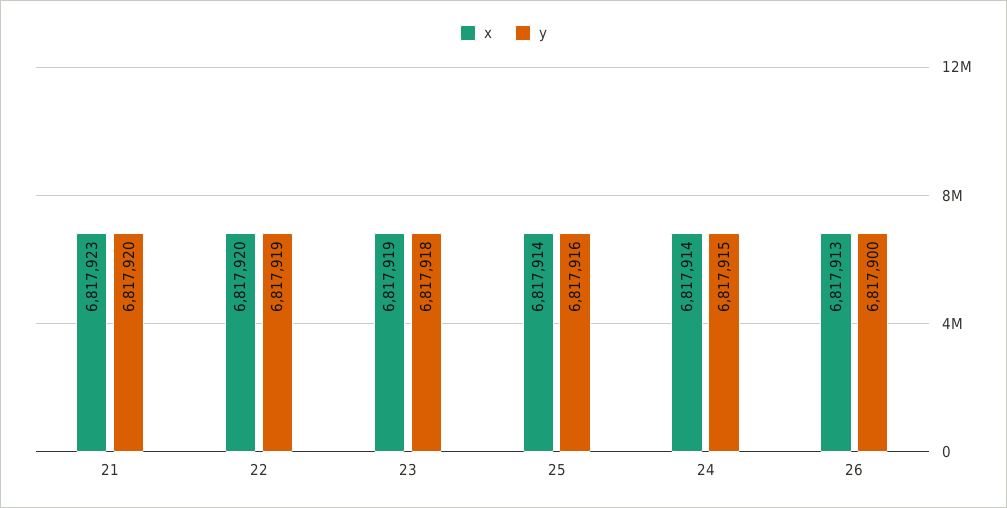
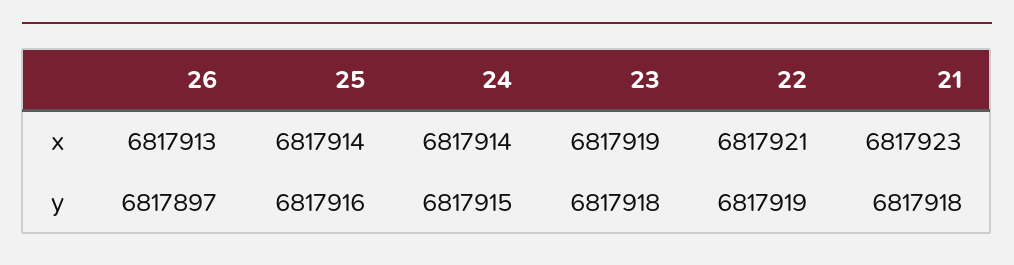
  {
    "x": {
      "21": 6817923,
-     "22": 6817920,
+     "22": 6817921,
      "23": 6817919,
      "25": 6817914,
      "24": 6817914,
      "26": 6817913
    },
    "y": {
-     "21": 6817920,
+     "21": 6817918,
      "22": 6817919,
      "23": 6817918,
      "25": 6817916,
      "24": 6817915,
-     "26": 6817900
+     "26": 6817897
    }
  }

